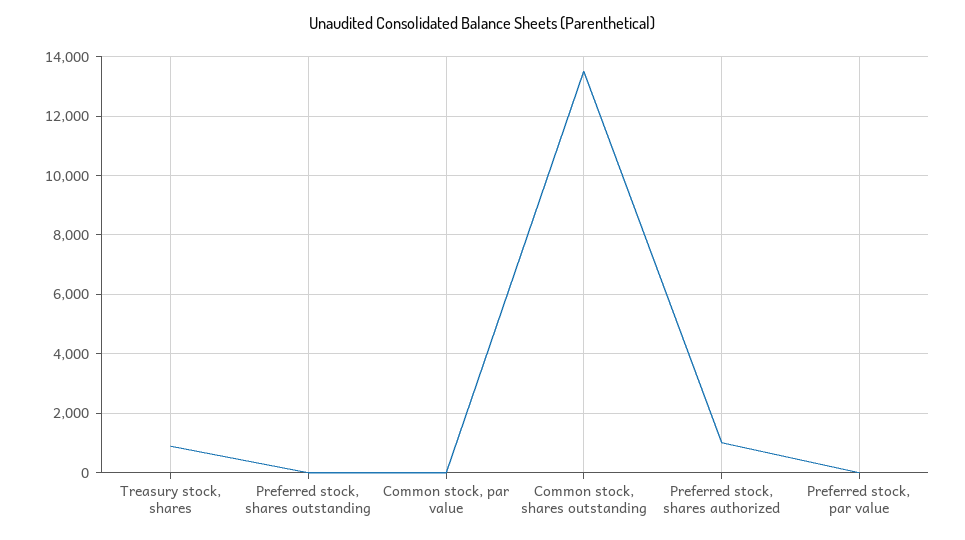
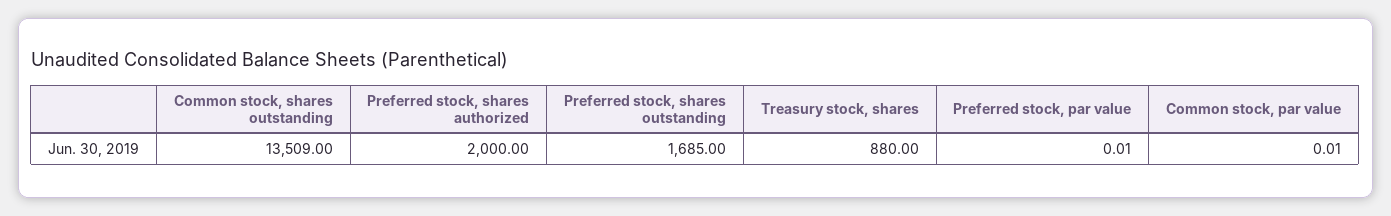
  {
    "Treasury stock, shares": 880,
-   "Preferred stock, shares outstanding": 0,
+   "Preferred stock, shares outstanding": 1685,
    "Common stock, par value": 0.01,
    "Common stock, shares outstanding": 13509,
-   "Preferred stock, shares authorized": 1000,
+   "Preferred stock, shares authorized": 2000,
    "Preferred stock, par value": 0.01
  }

